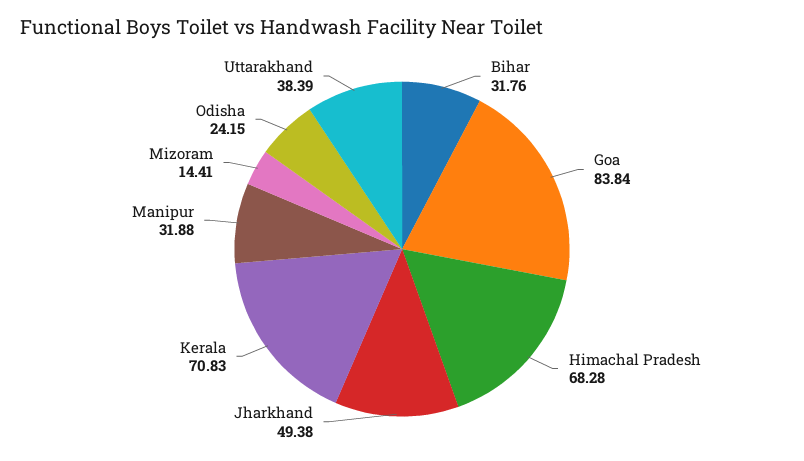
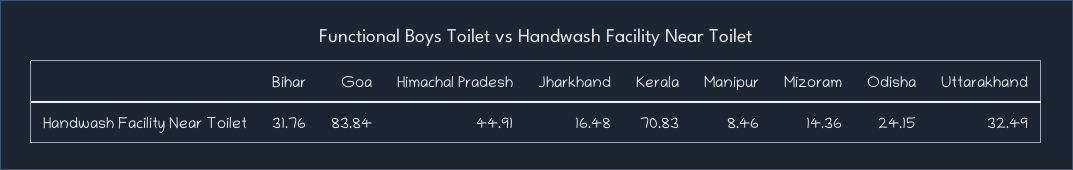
  {
    "Bihar": 31.76,
    "Goa": 83.84,
-   "Himachal Pradesh": 68.28,
+   "Himachal Pradesh": 44.91,
-   "Jharkhand": 49.38,
+   "Jharkhand": 16.48,
    "Kerala": 70.83,
-   "Manipur": 31.88,
+   "Manipur": 8.46,
-   "Mizoram": 14.41,
+   "Mizoram": 14.36,
    "Odisha": 24.15,
-   "Uttarakhand": 38.39
+   "Uttarakhand": 32.49
  }

